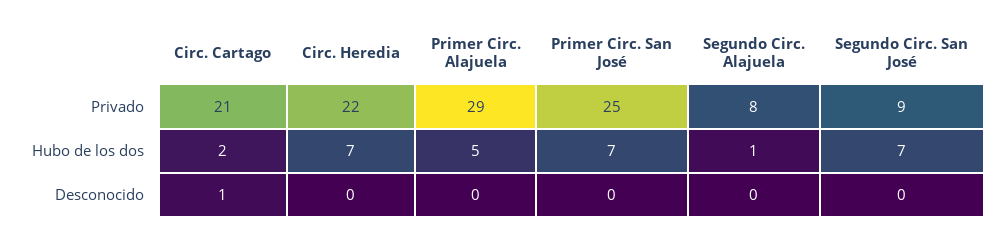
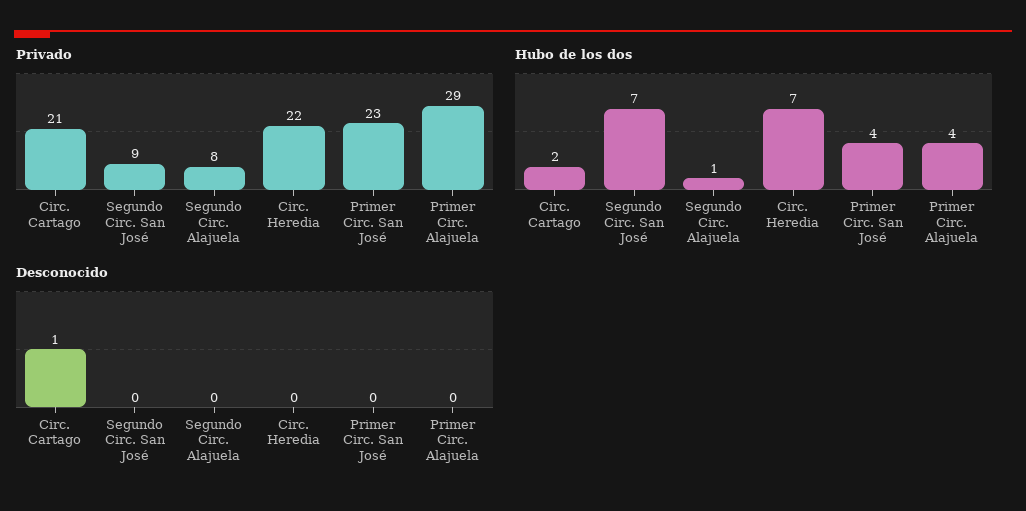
  {
    "Privado": {
      "Circ. Cartago": 21,
      "Circ. Heredia": 22,
      "Primer Circ. Alajuela": 29,
-     "Primer Circ. San José": 25,
+     "Primer Circ. San José": 23,
      "Segundo Circ. Alajuela": 8,
      "Segundo Circ. San José": 9
    },
    "Hubo de los dos": {
      "Circ. Cartago": 2,
      "Circ. Heredia": 7,
-     "Primer Circ. Alajuela": 5,
+     "Primer Circ. Alajuela": 4,
-     "Primer Circ. San José": 7,
+     "Primer Circ. San José": 4,
      "Segundo Circ. Alajuela": 1,
      "Segundo Circ. San José": 7
    },
    "Desconocido": {
      "Circ. Cartago": 1,
      "Circ. Heredia": 0,
      "Primer Circ. Alajuela": 0,
      "Primer Circ. San José": 0,
      "Segundo Circ. Alajuela": 0,
      "Segundo Circ. San José": 0
    }
  }

